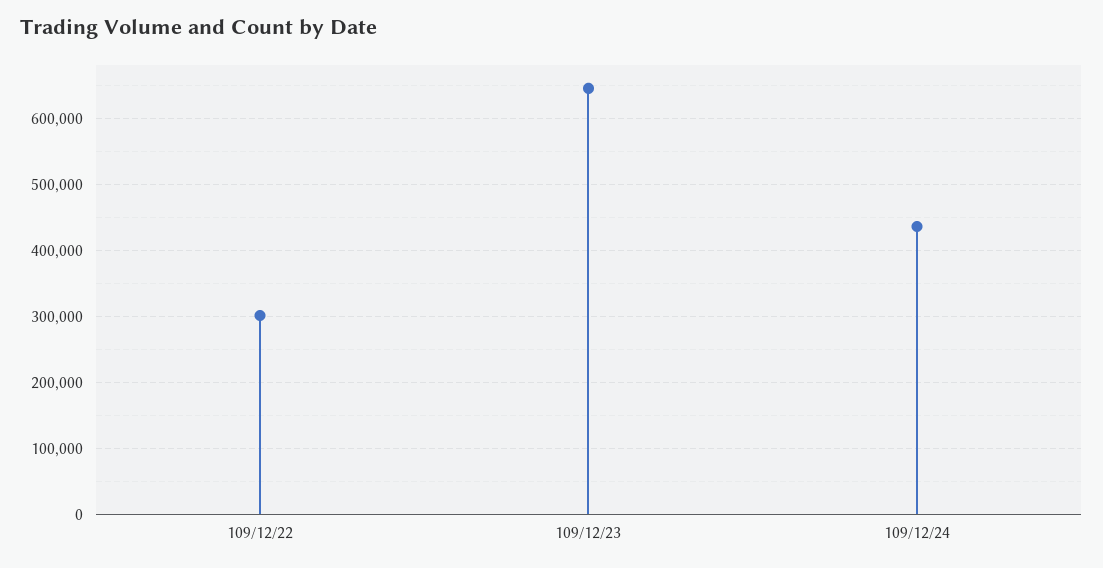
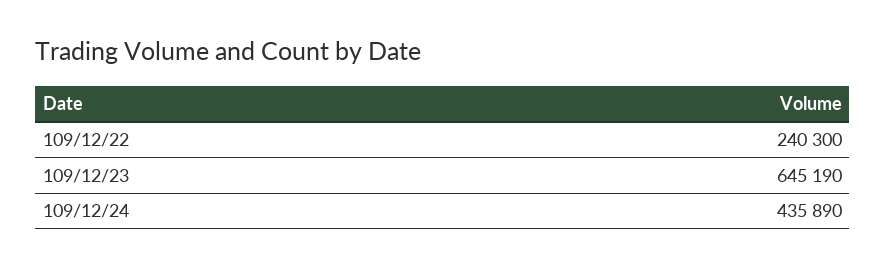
  {
-   "109/12/22": 300000,
+   "109/12/22": 240300,
    "109/12/23": 645190,
    "109/12/24": 435890
  }

